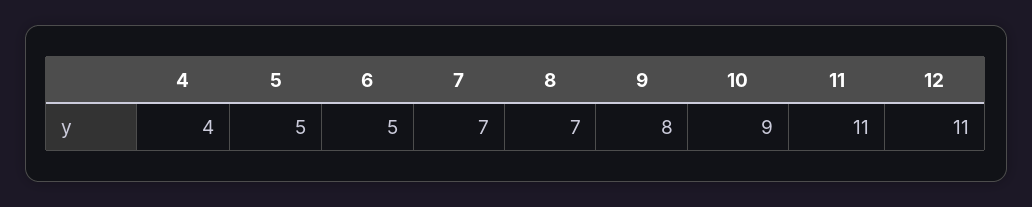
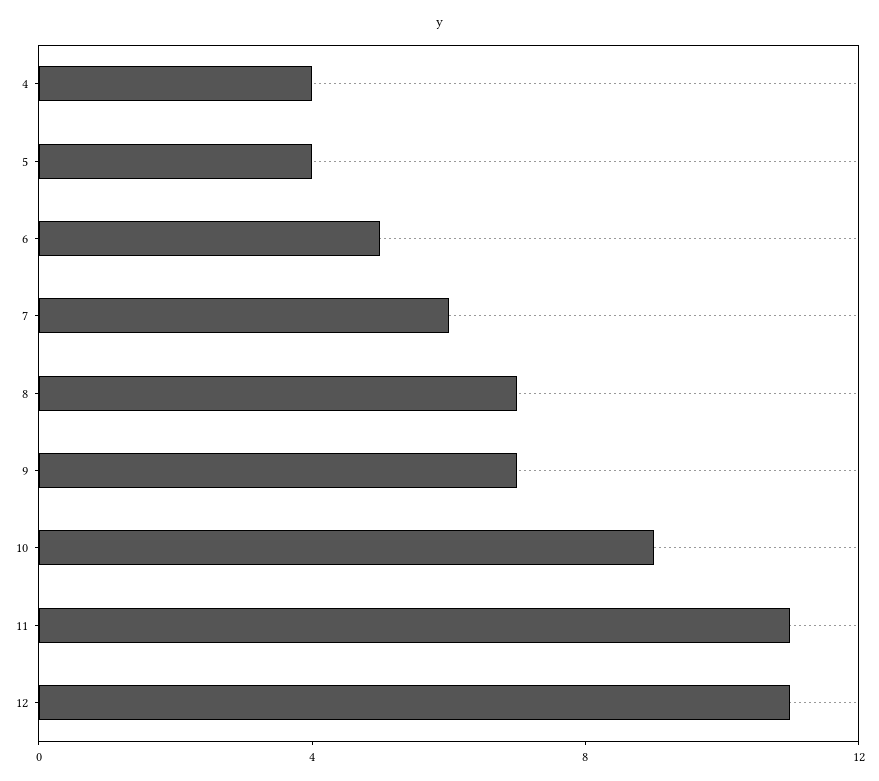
  {
    "4": 4,
-   "5": 5,
+   "5": 4,
    "6": 5,
-   "7": 7,
+   "7": 6,
    "8": 7,
-   "9": 8,
+   "9": 7,
    "10": 9,
    "11": 11,
    "12": 11
  }

